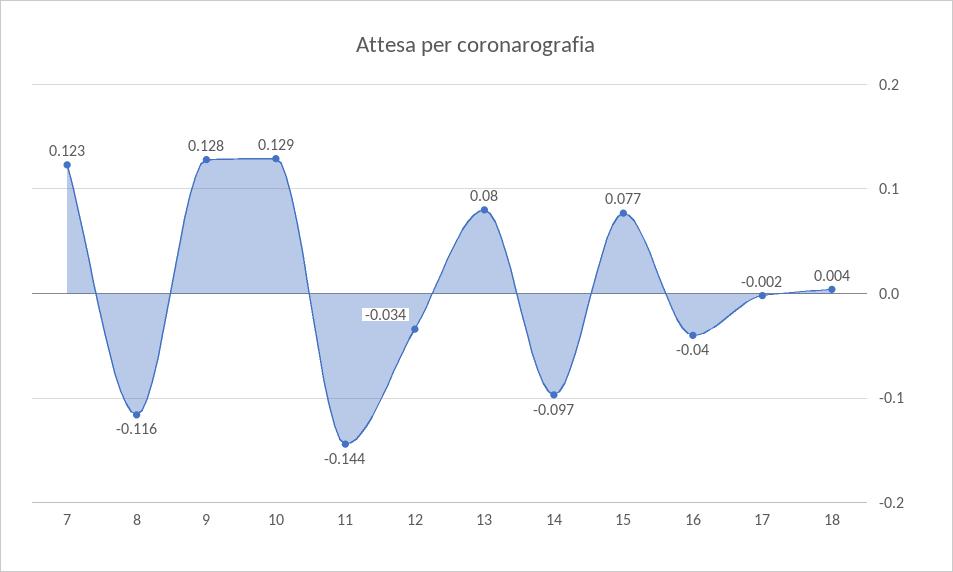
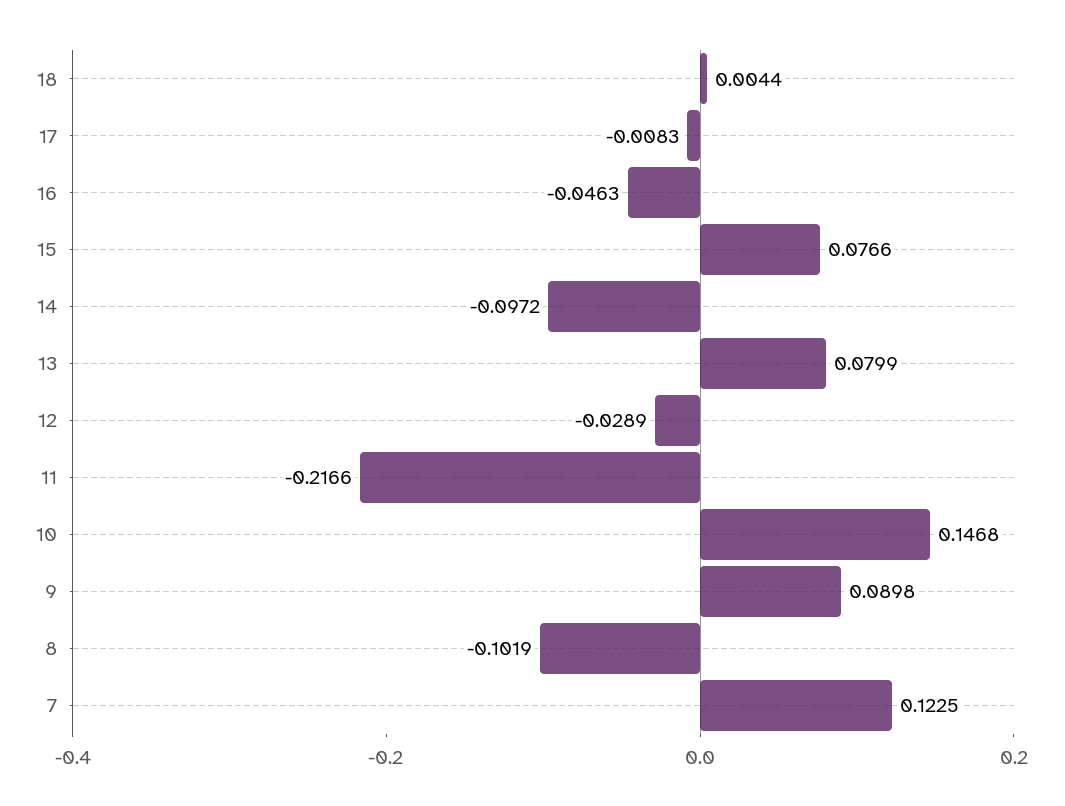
  {
    "7": 0.1225,
-   "8": -0.116,
+   "8": -0.1019,
-   "9": 0.128,
+   "9": 0.0898,
-   "10": 0.129,
+   "10": 0.1468,
-   "11": -0.144,
+   "11": -0.2166,
-   "12": -0.034,
+   "12": -0.0289,
    "13": 0.0799,
    "14": -0.0972,
    "15": 0.0766,
-   "16": -0.04,
+   "16": -0.0463,
-   "17": -0.002,
+   "17": -0.0083,
    "18": 0.0044
  }

